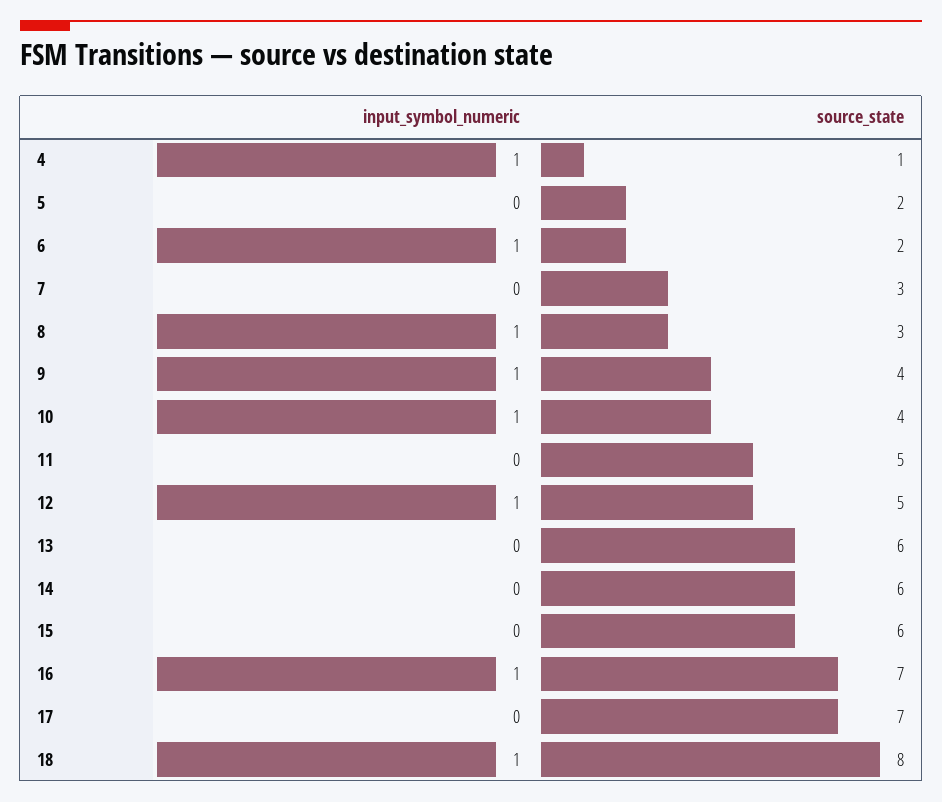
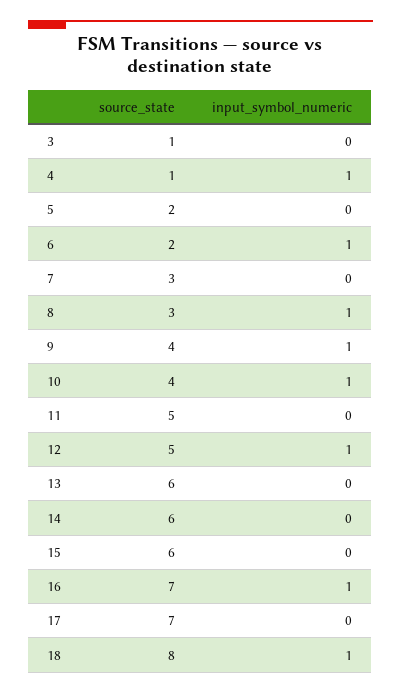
  {
    "input_symbol_numeric": {
      "4": 1,
      "5": 0,
      "6": 1,
      "7": 0,
      "8": 1,
      "9": 1,
      "10": 1,
      "11": 0,
      "12": 1,
      "13": 0,
      "14": 0,
      "15": 0,
      "16": 1,
      "17": 0,
-     "18": 1
+     "18": 1,
+     "3": 0
    },
    "source_state": {
      "4": 1,
      "5": 2,
      "6": 2,
      "7": 3,
      "8": 3,
      "9": 4,
      "10": 4,
      "11": 5,
      "12": 5,
      "13": 6,
      "14": 6,
      "15": 6,
      "16": 7,
      "17": 7,
-     "18": 8
+     "18": 8,
+     "3": 1
    }
  }

